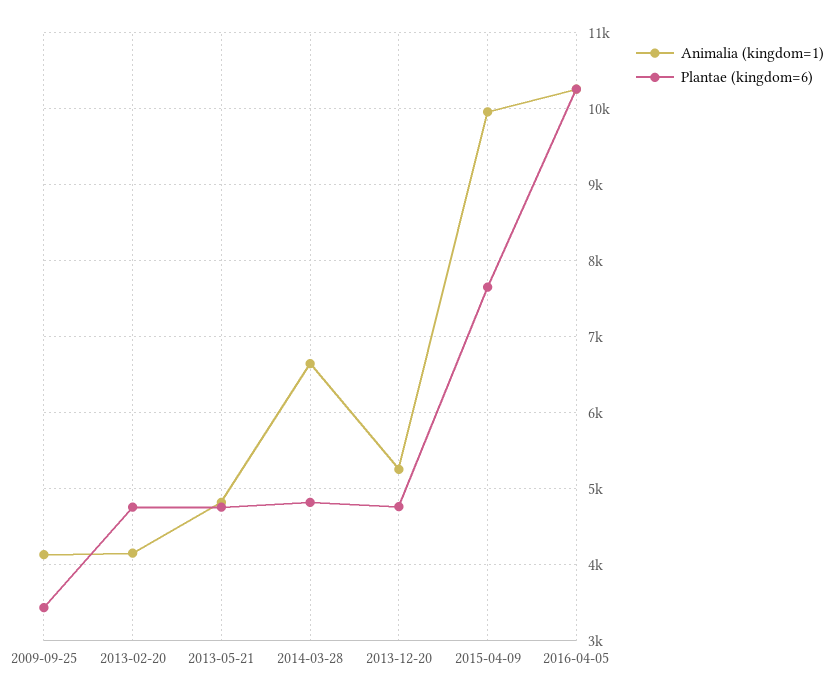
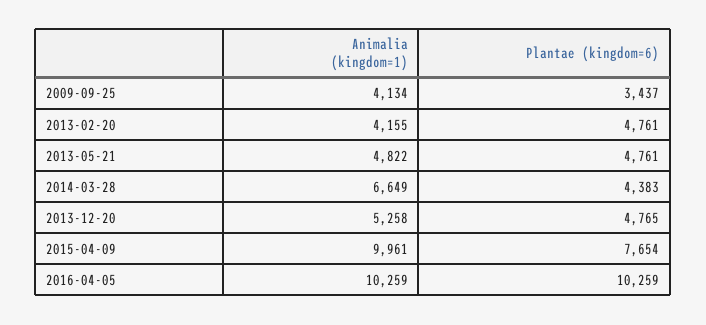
  {
    "Animalia (kingdom=1)": {
      "2009-09-25": 4134,
      "2013-02-20": 4155,
      "2013-05-21": 4822,
      "2014-03-28": 6649,
      "2013-12-20": 5258,
      "2015-04-09": 9961,
      "2016-04-05": 10259
    },
    "Plantae (kingdom=6)": {
      "2009-09-25": 3437,
      "2013-02-20": 4761,
      "2013-05-21": 4761,
-     "2014-03-28": 4800,
+     "2014-03-28": 4383,
      "2013-12-20": 4765,
      "2015-04-09": 7654,
      "2016-04-05": 10259
    }
  }

